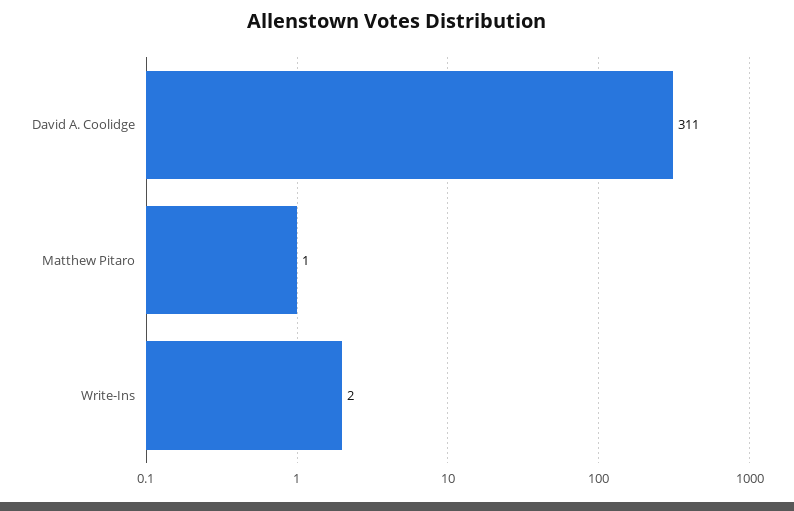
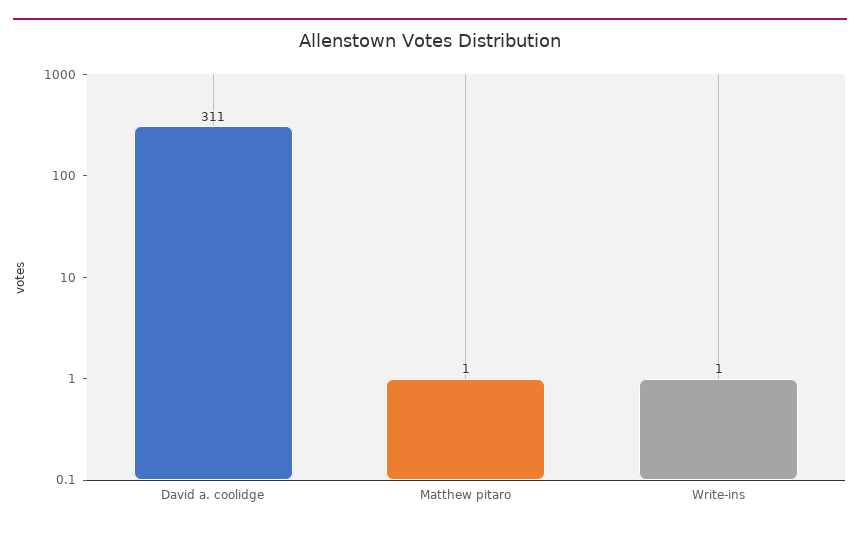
  {
    "David A. Coolidge": 311,
    "Matthew Pitaro": 1,
-   "Write-Ins": 2
+   "Write-Ins": 1
  }

